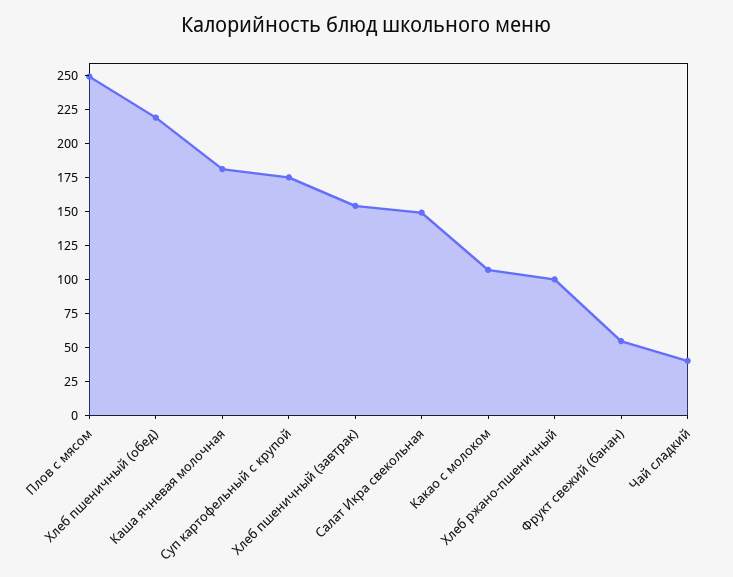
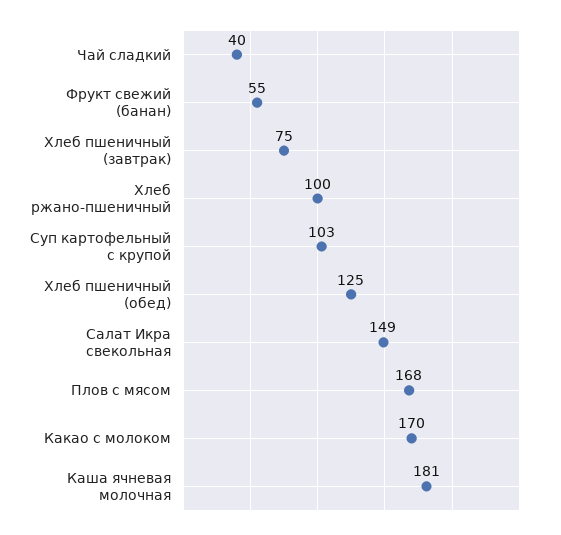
  {
-   "Плов с мясом": 250,
+   "Плов с мясом": 168,
-   "Хлеб пшеничный (обед)": 225,
+   "Хлеб пшеничный (обед)": 125,
    "Каша ячневая молочная": 181,
-   "Суп картофельный с крупой": 175,
+   "Суп картофельный с крупой": 103,
-   "Хлеб пшеничный (завтрак)": 150,
+   "Хлеб пшеничный (завтрак)": 75,
    "Салат Икра свекольная": 149,
-   "Какао с молоком": 100,
+   "Какао с молоком": 170,
    "Хлеб ржано-пшеничный": 100,
    "Фрукт свежий (банан)": 55,
    "Чай сладкий": 40
  }

